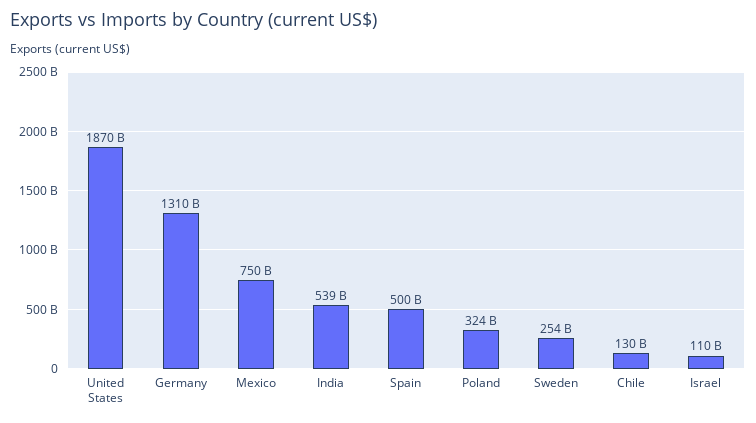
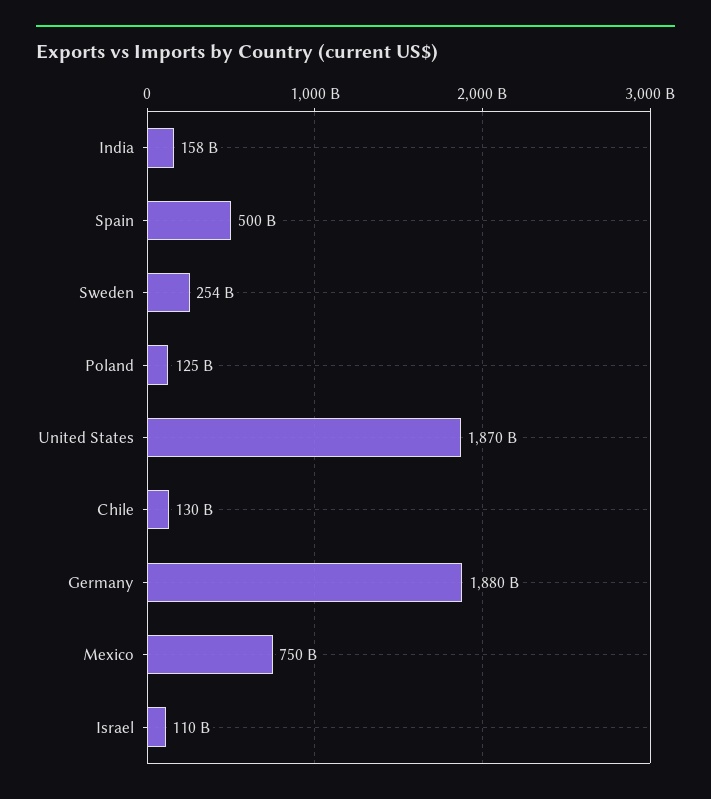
  {
    "United States": 1870000000000,
-   "Germany": 1310000000000,
+   "Germany": 1880000000000,
    "Mexico": 750000000000,
-   "India": 539000000000,
+   "India": 158000000000,
    "Spain": 500000000000,
-   "Poland": 324000000000,
+   "Poland": 125000000000,
    "Sweden": 254000000000,
    "Chile": 130000000000,
    "Israel": 110000000000
  }

